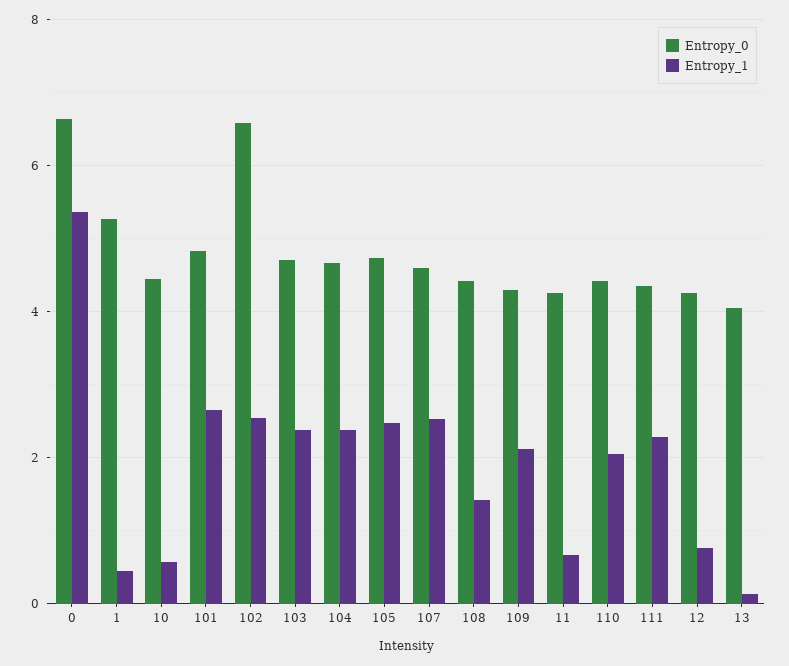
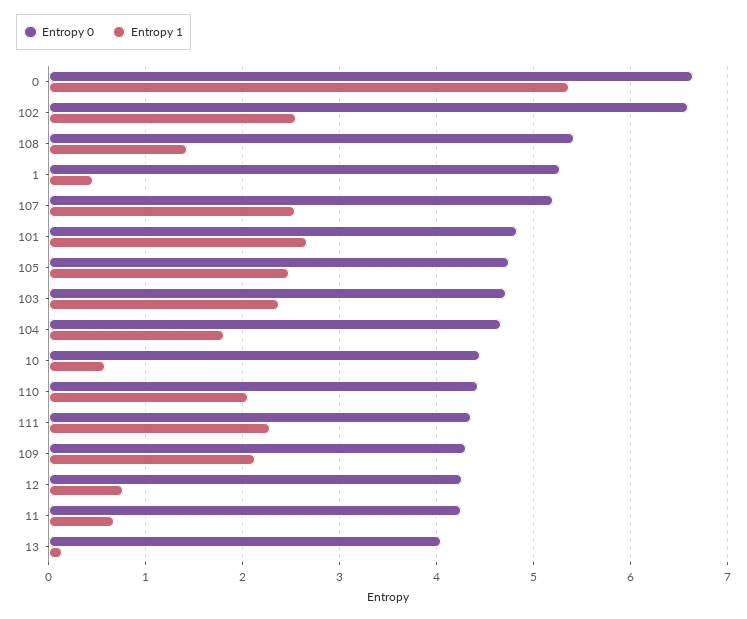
  {
    "Entropy_0": {
      "0": 6.6,
      "1": 5.3,
      "10": 4.4,
      "101": 4.8,
      "102": 6.6,
      "103": 4.7,
      "104": 4.7,
      "105": 4.7,
-     "107": 4.6,
+     "107": 5.2,
-     "108": 4.4,
+     "108": 5.4,
      "109": 4.3,
      "11": 4.3,
      "110": 4.4,
      "111": 4.4,
      "12": 4.3,
      "13": 4
    },
    "Entropy_1": {
      "0": 5.4,
      "1": 0.5,
      "10": 0.6,
      "101": 2.7,
      "102": 2.5,
      "103": 2.4,
-     "104": 2.4,
+     "104": 1.8,
      "105": 2.5,
      "107": 2.5,
      "108": 1.4,
      "109": 2.1,
      "11": 0.7,
      "110": 2.1,
      "111": 2.3,
      "12": 0.8,
      "13": 0.1
    }
  }

